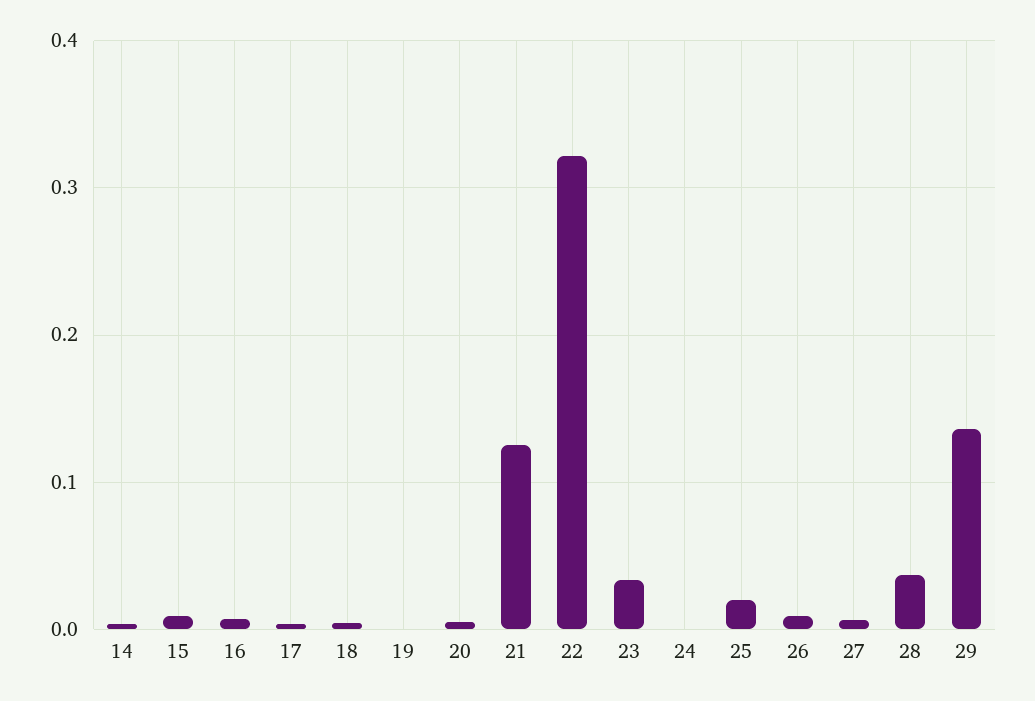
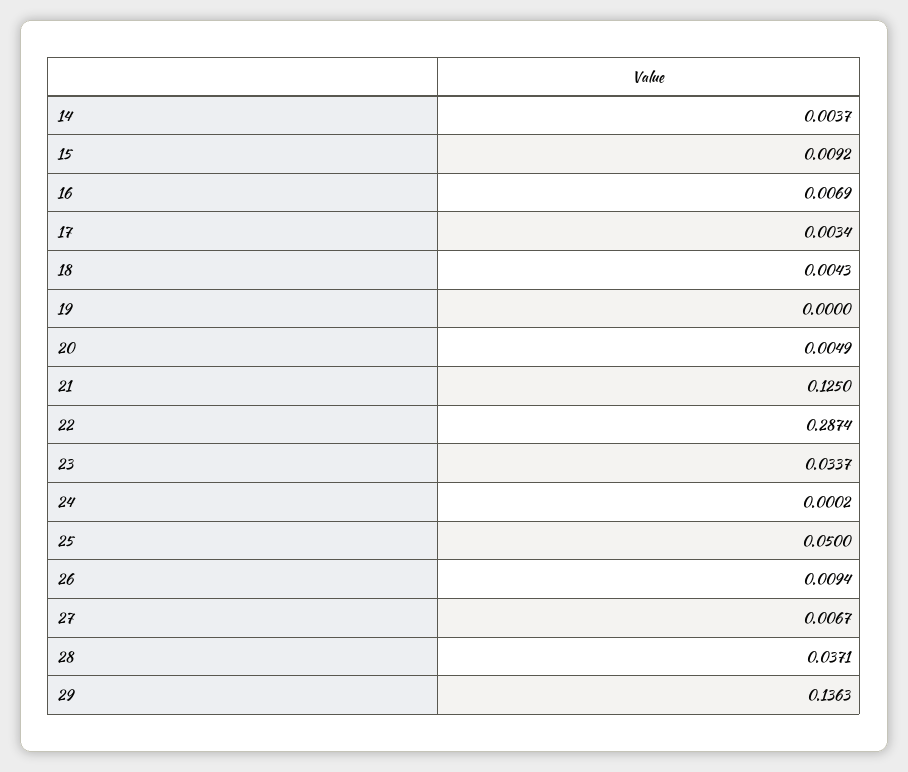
  {
    "14": 0.0037,
    "15": 0.0092,
    "16": 0.0069,
    "17": 0.0034,
    "18": 0.0043,
    "19": 0,
    "20": 0.0049,
    "21": 0.125,
-   "22": 0.32,
+   "22": 0.2874,
    "23": 0.0337,
    "24": 0.0002,
-   "25": 0.02,
+   "25": 0.05,
    "26": 0.0094,
    "27": 0.0067,
    "28": 0.0371,
    "29": 0.1363
  }

